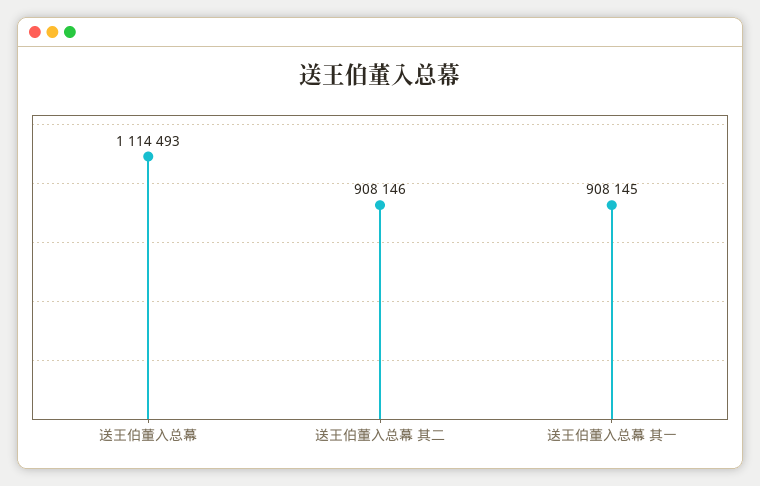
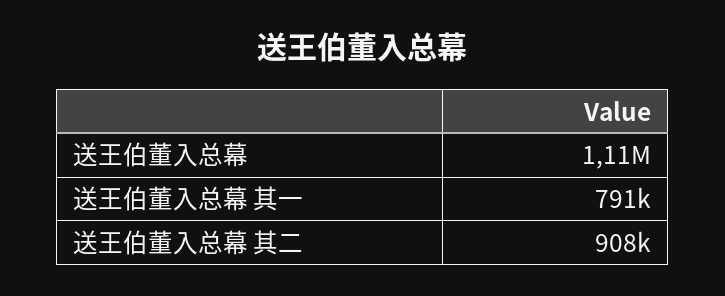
  {
    "送王伯董入总幕": 1114493,
    "送王伯董入总幕 其二": 908146,
-   "送王伯董入总幕 其一": 908145
+   "送王伯董入总幕 其一": 791000
  }

